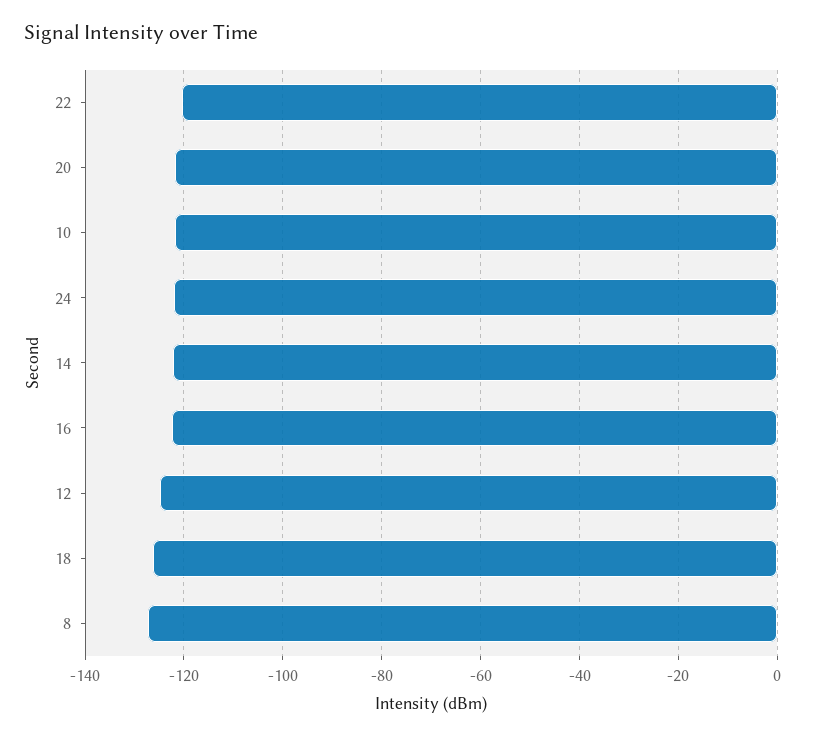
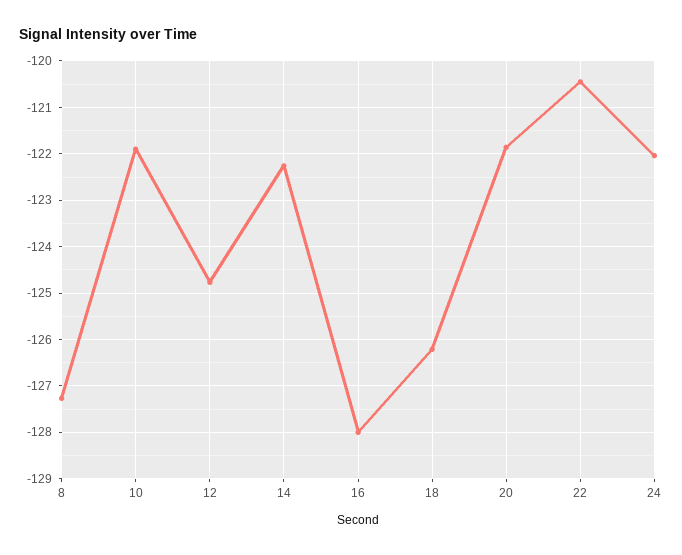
  {
    "22": -120.4,
    "20": -121.8,
    "10": -122,
    "24": -122,
    "14": -122.2,
-   "16": -122,
+   "16": -128,
    "12": -124.8,
    "18": -126.2,
    "8": -127.2
  }

